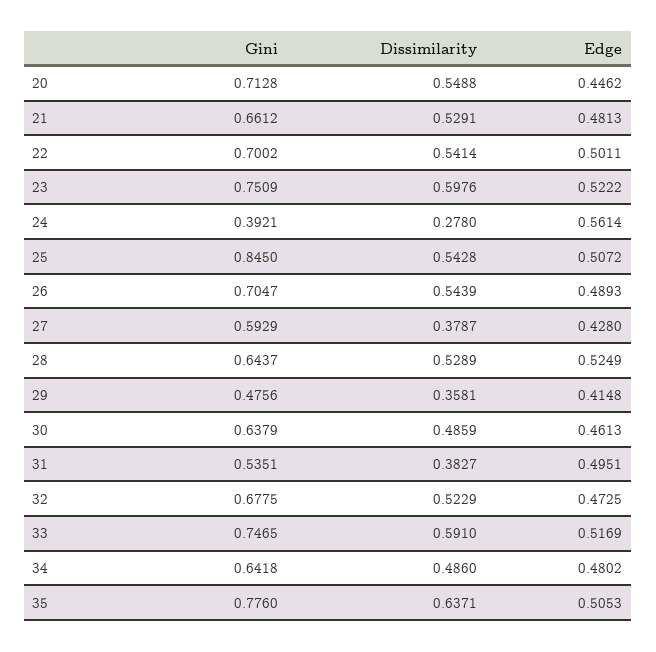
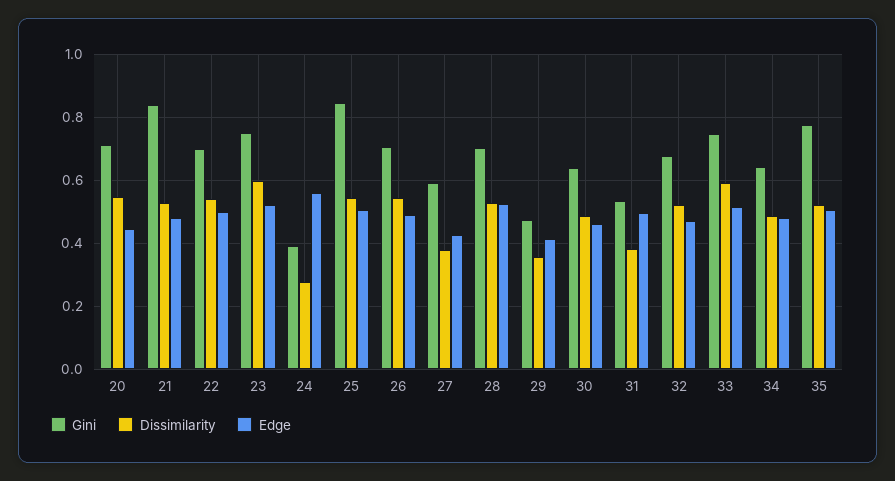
  {
    "Gini": {
      "20": 0.7128,
-     "21": 0.6612,
+     "21": 0.84,
      "22": 0.7002,
      "23": 0.7509,
      "24": 0.3921,
      "25": 0.845,
      "26": 0.7047,
      "27": 0.5929,
-     "28": 0.6437,
+     "28": 0.7,
      "29": 0.4756,
      "30": 0.6379,
      "31": 0.5351,
      "32": 0.6775,
      "33": 0.7465,
      "34": 0.6418,
      "35": 0.776
    },
    "Dissimilarity": {
      "20": 0.5488,
      "21": 0.5291,
      "22": 0.5414,
      "23": 0.5976,
      "24": 0.278,
      "25": 0.5428,
      "26": 0.5439,
      "27": 0.3787,
      "28": 0.5289,
      "29": 0.3581,
      "30": 0.4859,
      "31": 0.3827,
      "32": 0.5229,
      "33": 0.591,
      "34": 0.486,
-     "35": 0.6371
+     "35": 0.52
    },
    "Edge": {
      "20": 0.4462,
      "21": 0.4813,
      "22": 0.5011,
      "23": 0.5222,
      "24": 0.5614,
      "25": 0.5072,
      "26": 0.4893,
      "27": 0.428,
      "28": 0.5249,
      "29": 0.4148,
      "30": 0.4613,
      "31": 0.4951,
      "32": 0.4725,
      "33": 0.5169,
      "34": 0.4802,
      "35": 0.5053
    }
  }

